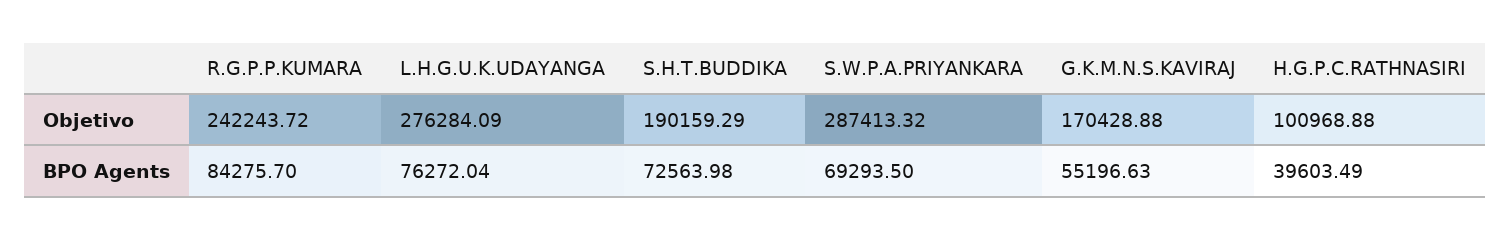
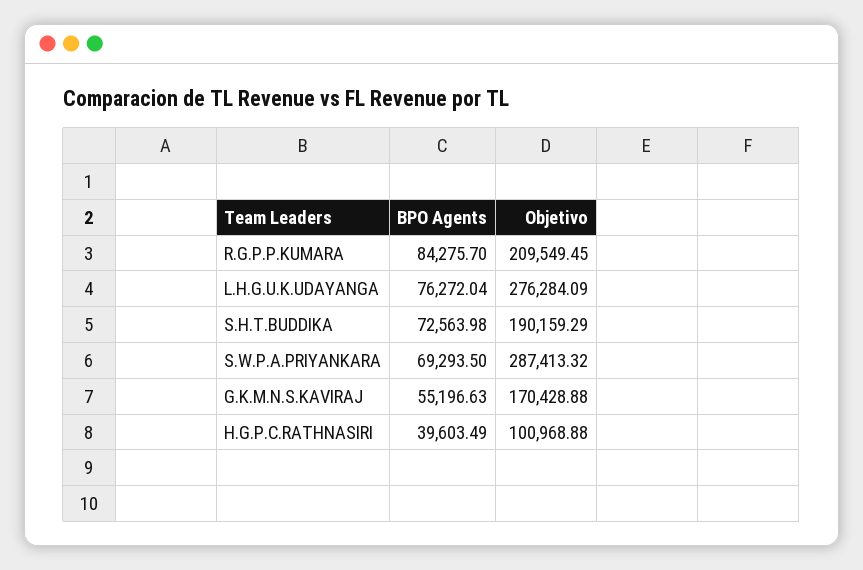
  {
    "R.G.P.P.KUMARA": {
-     "Objetivo": 242243.72,
+     "Objetivo": 209549.45,
      "BPO Agents": 84275.7
    },
    "L.H.G.U.K.UDAYANGA": {
      "Objetivo": 276284.09,
      "BPO Agents": 76272.04
    },
    "S.H.T.BUDDIKA": {
      "Objetivo": 190159.29,
      "BPO Agents": 72563.98
    },
    "S.W.P.A.PRIYANKARA": {
      "Objetivo": 287413.32,
      "BPO Agents": 69293.5
    },
    "G.K.M.N.S.KAVIRAJ": {
      "Objetivo": 170428.88,
      "BPO Agents": 55196.63
    },
    "H.G.P.C.RATHNASIRI": {
      "Objetivo": 100968.88,
      "BPO Agents": 39603.49
    }
  }

